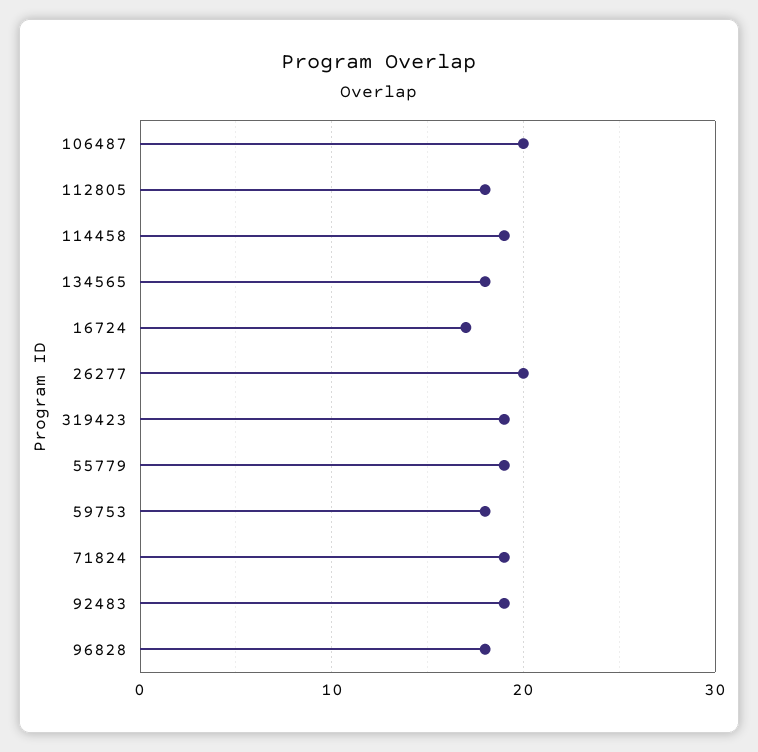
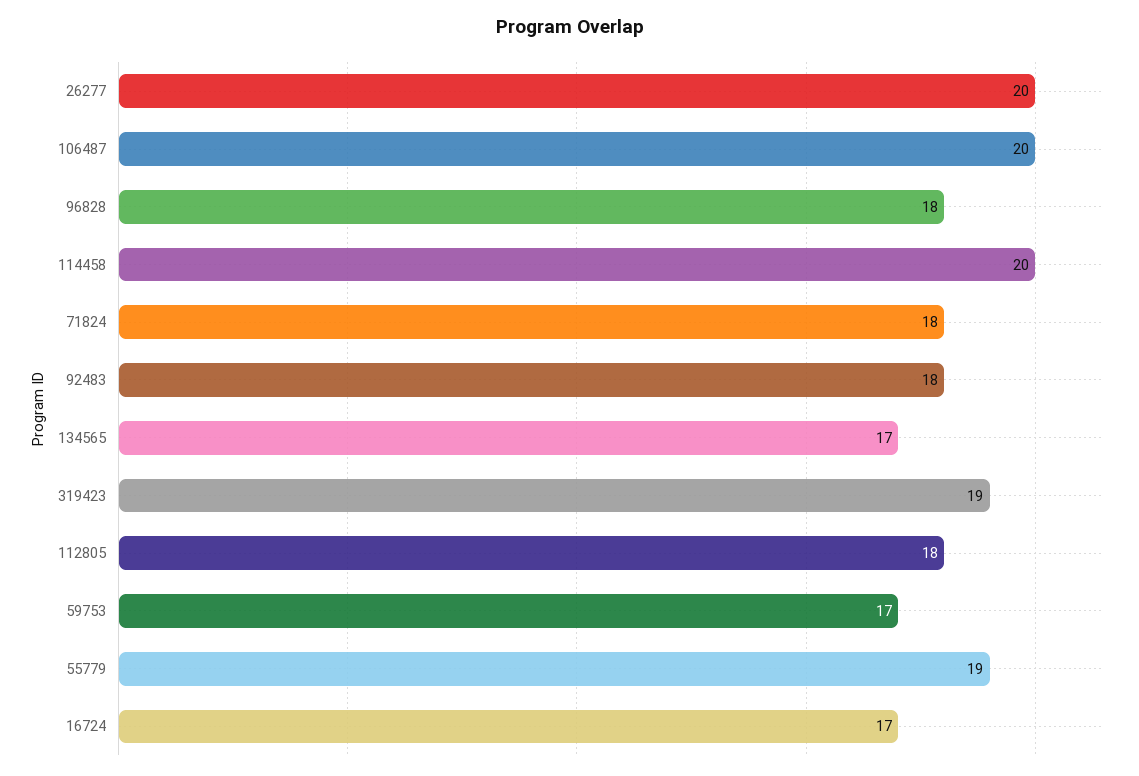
  {
    "106487": 20,
    "112805": 18,
-   "114458": 19,
+   "114458": 20,
-   "134565": 18,
+   "134565": 17,
    "16724": 17,
    "26277": 20,
    "319423": 19,
    "55779": 19,
-   "59753": 18,
+   "59753": 17,
-   "71824": 19,
+   "71824": 18,
-   "92483": 19,
+   "92483": 18,
    "96828": 18
  }

